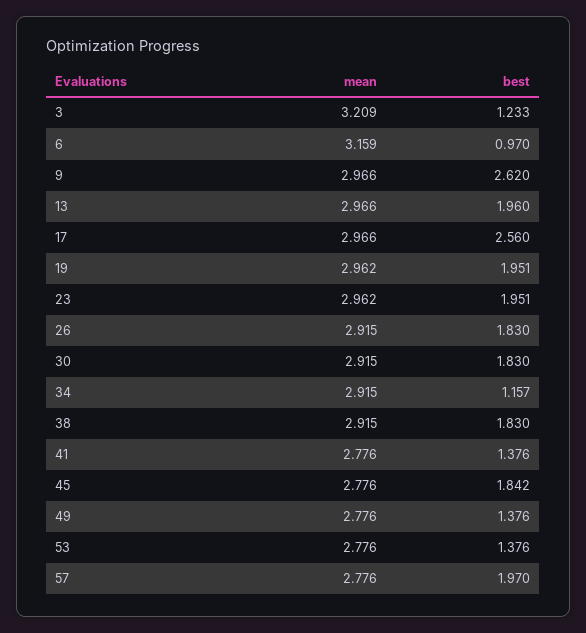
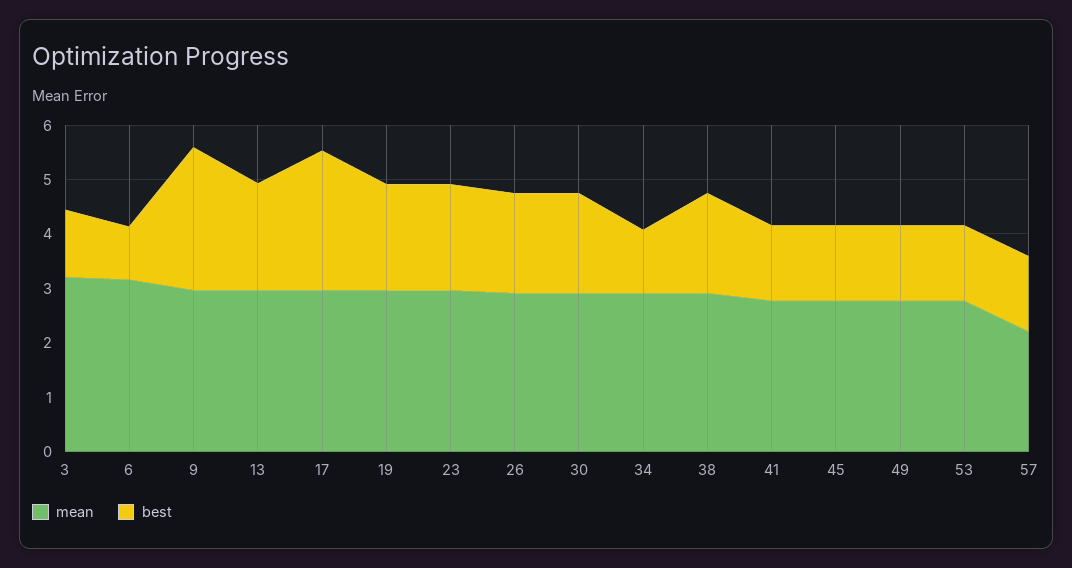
  {
    "mean": {
      "3": 3.209,
      "6": 3.159,
      "9": 2.966,
      "13": 2.966,
      "17": 2.966,
      "19": 2.962,
      "23": 2.962,
      "26": 2.915,
      "30": 2.915,
      "34": 2.915,
      "38": 2.915,
      "41": 2.776,
      "45": 2.776,
      "49": 2.776,
      "53": 2.776,
-     "57": 2.776
+     "57": 2.2
    },
    "best": {
      "3": 1.233,
      "6": 0.97,
      "9": 2.62,
      "13": 1.96,
      "17": 2.56,
      "19": 1.951,
      "23": 1.951,
      "26": 1.83,
      "30": 1.83,
      "34": 1.157,
      "38": 1.83,
      "41": 1.376,
-     "45": 1.842,
+     "45": 1.4,
      "49": 1.376,
      "53": 1.376,
-     "57": 1.97
+     "57": 1.4
    }
  }

